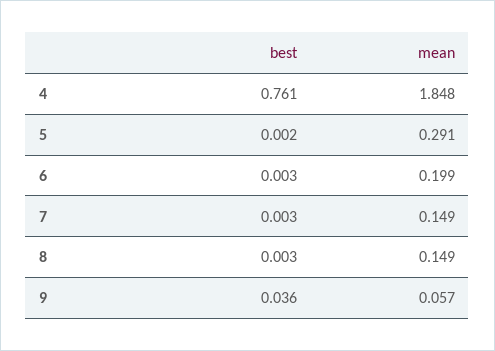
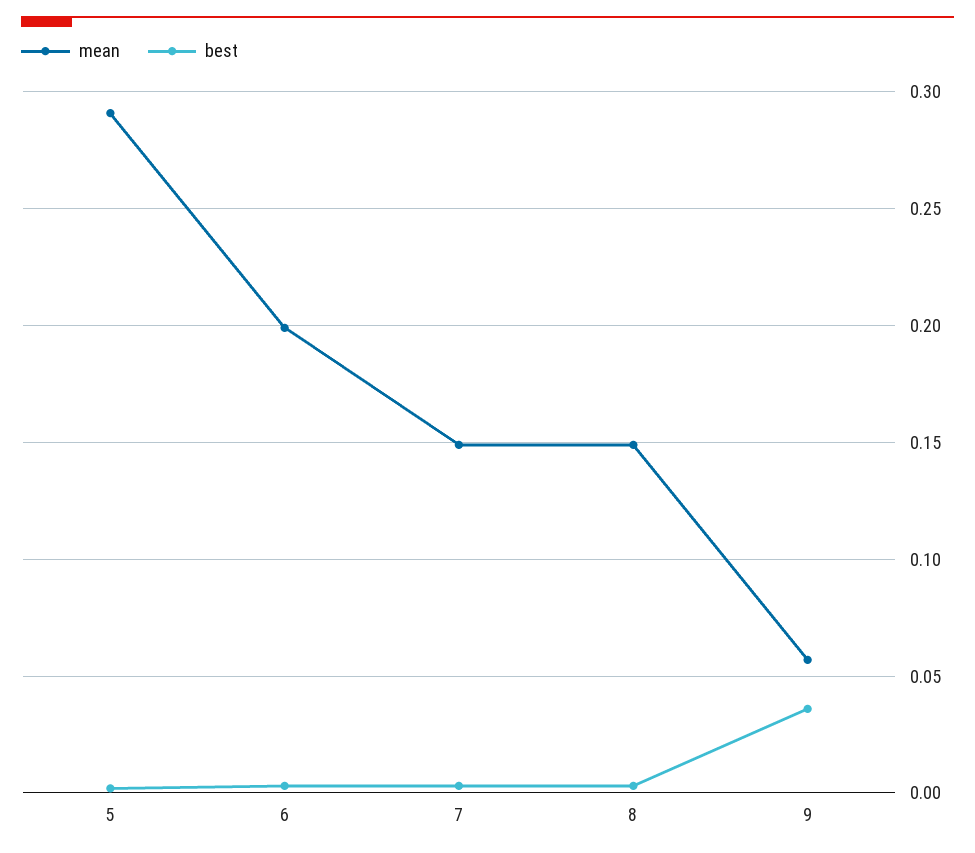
  {
    "best": {
-     "4": 0.761,
      "5": 0.002,
      "6": 0.003,
      "7": 0.003,
      "8": 0.003,
      "9": 0.036
    },
    "mean": {
-     "4": 1.848,
      "5": 0.291,
      "6": 0.199,
      "7": 0.149,
      "8": 0.149,
      "9": 0.057
    }
  }

